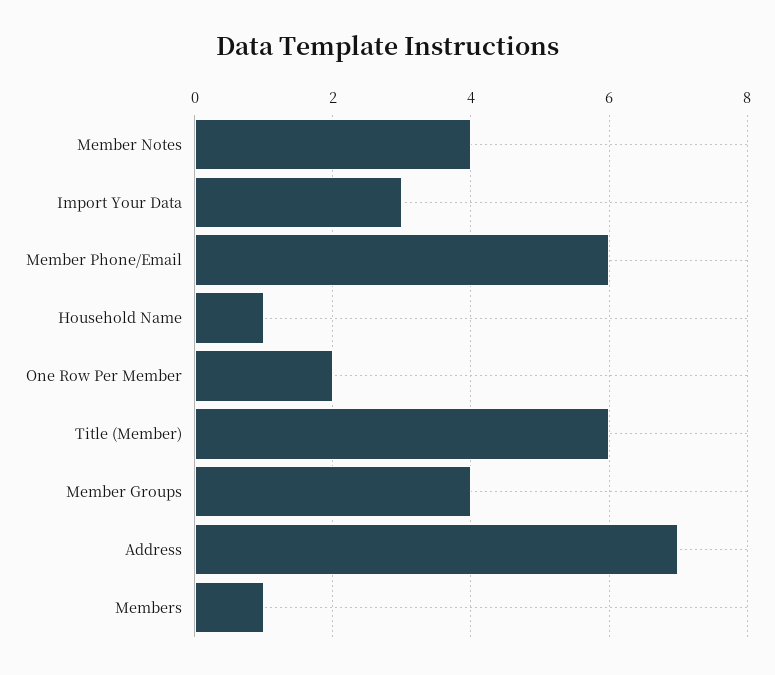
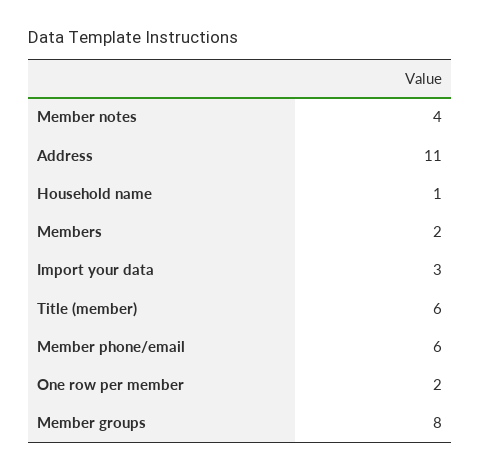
  {
    "Member Notes": 4,
    "Import Your Data": 3,
    "Member Phone/Email": 6,
    "Household Name": 1,
    "One Row Per Member": 2,
    "Title (Member)": 6,
-   "Member Groups": 4,
+   "Member Groups": 8,
-   "Address": 7,
+   "Address": 11,
-   "Members": 1
+   "Members": 2
  }

